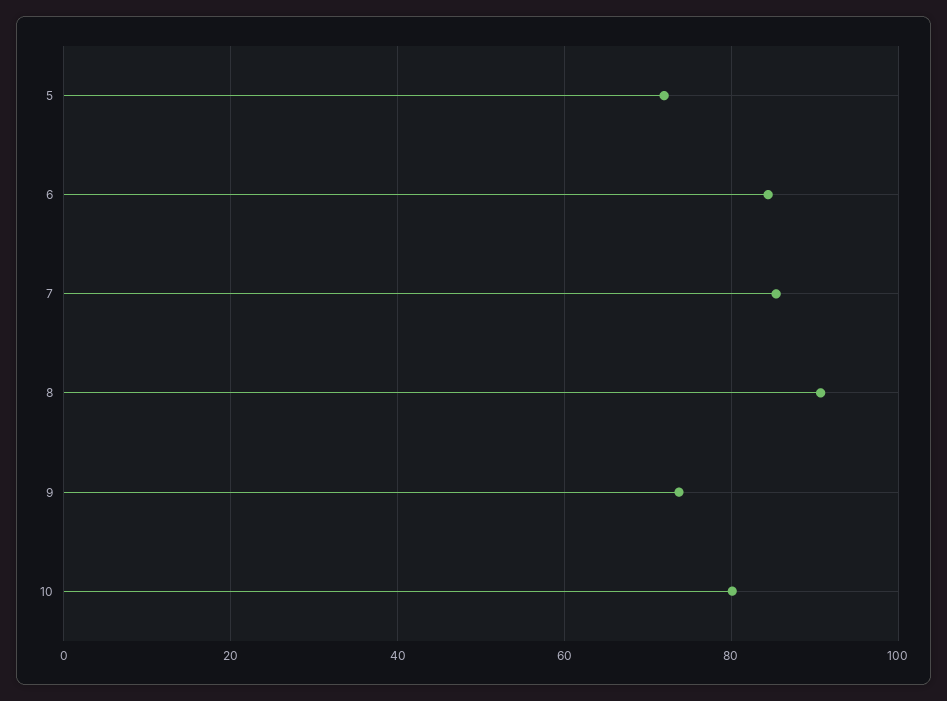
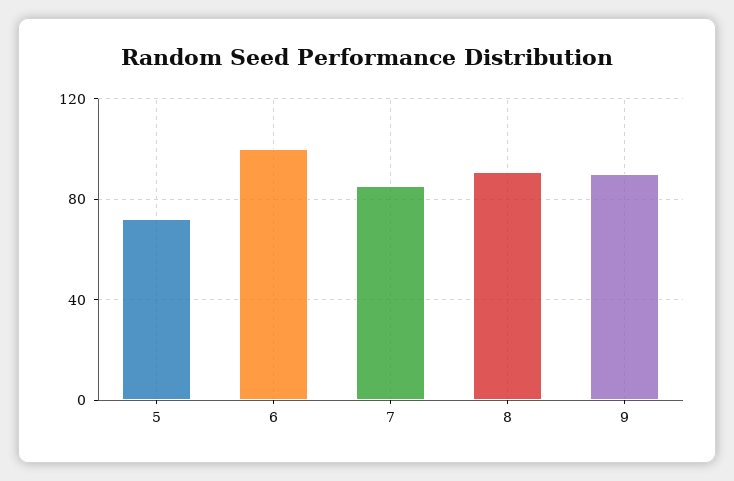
  {
    "5": 72,
-   "6": 84,
+   "6": 100,
    "7": 86,
    "8": 90,
-   "9": 74,
+   "9": 90
-   "10": 80
  }

